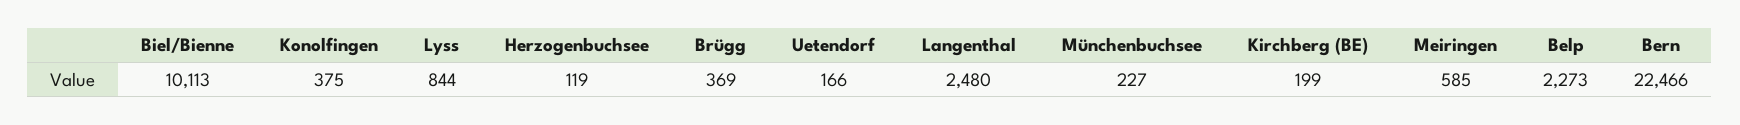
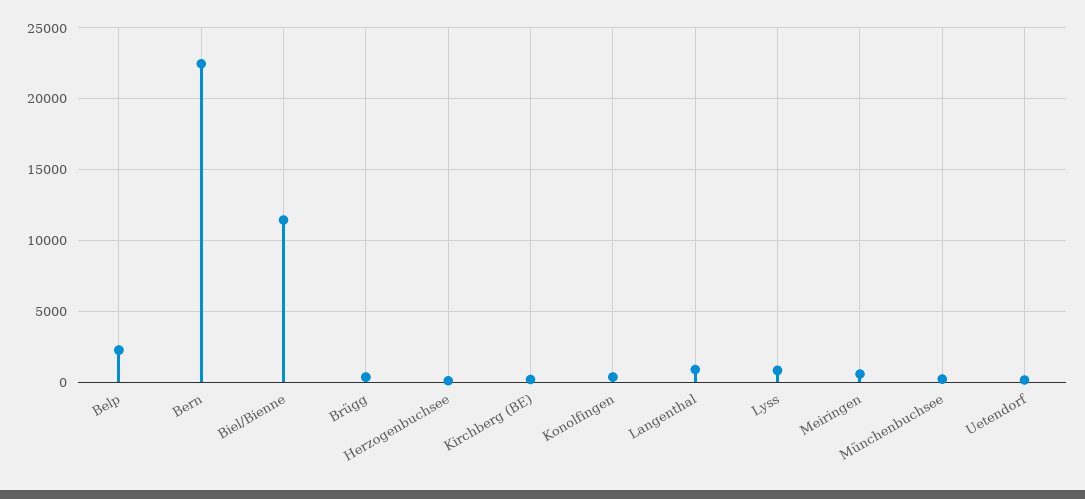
  {
-   "Biel/Bienne": 10113,
+   "Biel/Bienne": 11500,
    "Konolfingen": 375,
    "Lyss": 844,
    "Herzogenbuchsee": 119,
    "Brügg": 369,
    "Uetendorf": 166,
-   "Langenthal": 2480,
+   "Langenthal": 1000,
    "Münchenbuchsee": 227,
    "Kirchberg (BE)": 199,
    "Meiringen": 585,
    "Belp": 2273,
    "Bern": 22466
  }

